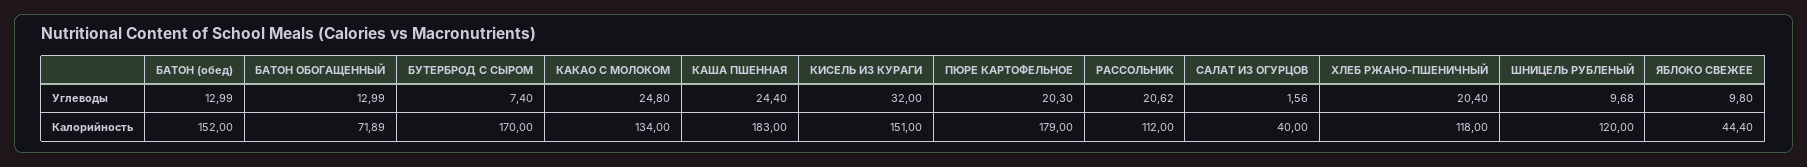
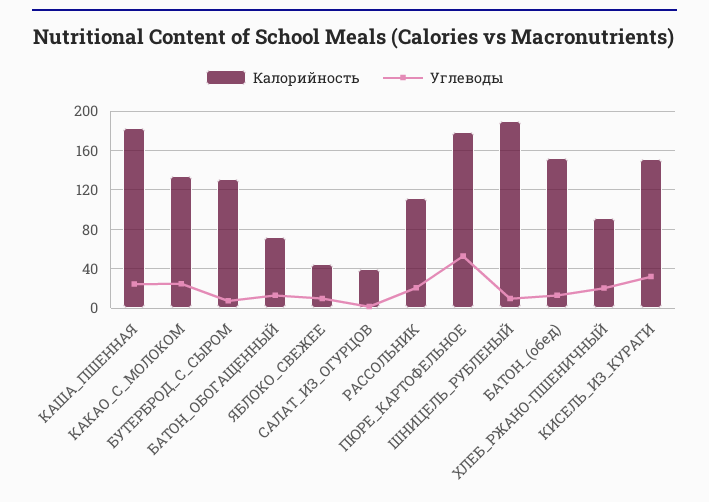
  {
    "Углеводы": {
      "БАТОН (обед)": 12.99,
      "БАТОН ОБОГАЩЕННЫЙ": 12.99,
      "БУТЕРБРОД С СЫРОМ": 7.4,
      "КАКАО С МОЛОКОМ": 24.8,
      "КАША ПШЕННАЯ": 24.4,
      "КИСЕЛЬ ИЗ КУРАГИ": 32,
-     "ПЮРЕ КАРТОФЕЛЬНОЕ": 20.3,
+     "ПЮРЕ КАРТОФЕЛЬНОЕ": 50,
      "РАССОЛЬНИК": 20.62,
      "САЛАТ ИЗ ОГУРЦОВ": 1.56,
      "ХЛЕБ РЖАНО-ПШЕНИЧНЫЙ": 20.4,
      "ШНИЦЕЛЬ РУБЛЕНЫЙ": 9.68,
      "ЯБЛОКО СВЕЖЕЕ": 9.8
    },
    "Калорийность": {
      "БАТОН (обед)": 152,
      "БАТОН ОБОГАЩЕННЫЙ": 71.89,
-     "БУТЕРБРОД С СЫРОМ": 170,
+     "БУТЕРБРОД С СЫРОМ": 130,
      "КАКАО С МОЛОКОМ": 134,
      "КАША ПШЕННАЯ": 183,
      "КИСЕЛЬ ИЗ КУРАГИ": 151,
      "ПЮРЕ КАРТОФЕЛЬНОЕ": 179,
      "РАССОЛЬНИК": 112,
      "САЛАТ ИЗ ОГУРЦОВ": 40,
-     "ХЛЕБ РЖАНО-ПШЕНИЧНЫЙ": 118,
+     "ХЛЕБ РЖАНО-ПШЕНИЧНЫЙ": 90,
-     "ШНИЦЕЛЬ РУБЛЕНЫЙ": 120,
+     "ШНИЦЕЛЬ РУБЛЕНЫЙ": 190,
      "ЯБЛОКО СВЕЖЕЕ": 44.4
    }
  }

